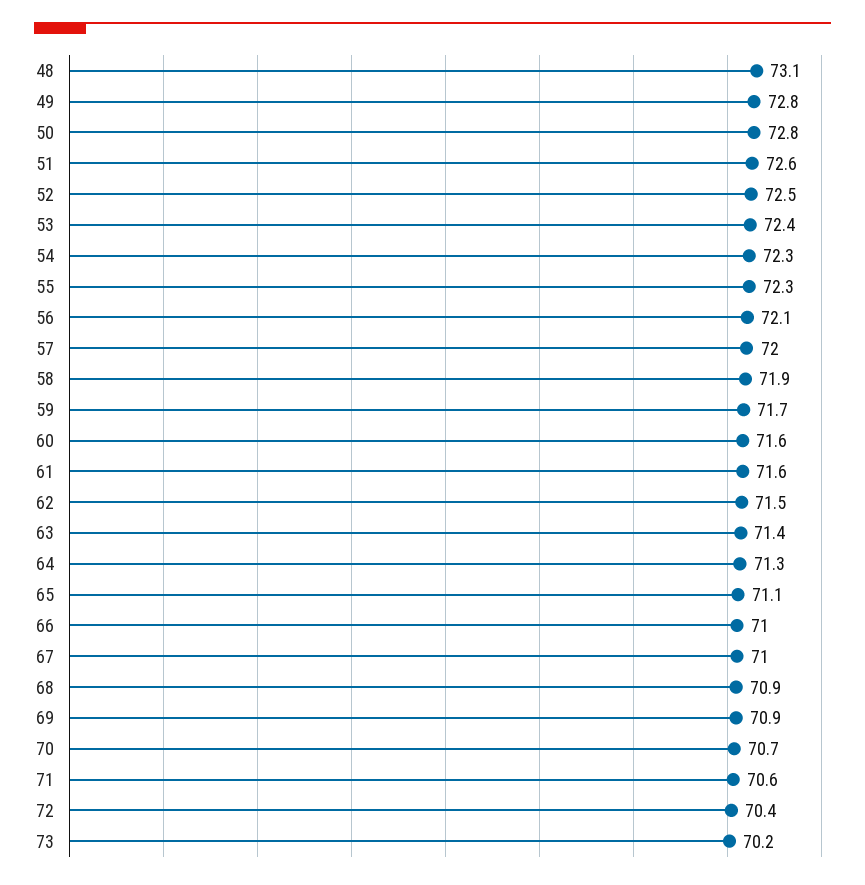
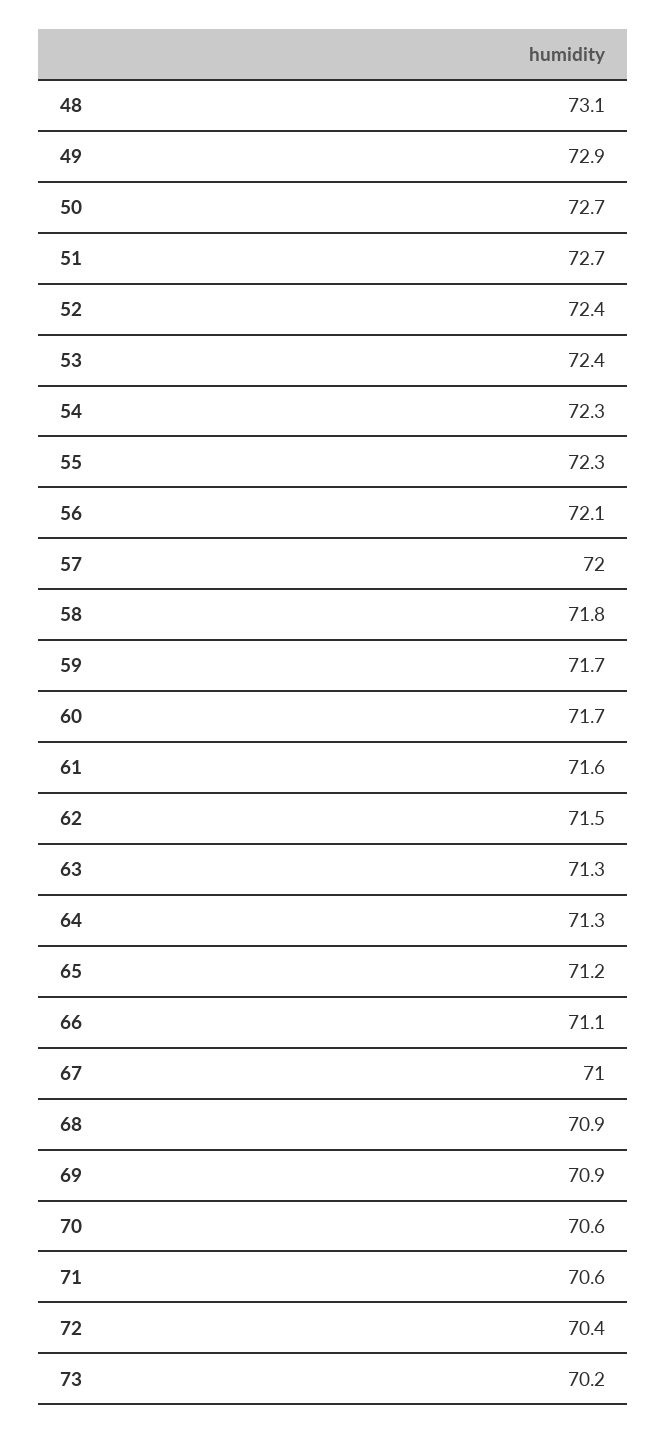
  {
    "48": 73.1,
-   "49": 72.8,
+   "49": 72.9,
-   "50": 72.8,
+   "50": 72.7,
-   "51": 72.6,
+   "51": 72.7,
-   "52": 72.5,
+   "52": 72.4,
    "53": 72.4,
    "54": 72.3,
    "55": 72.3,
    "56": 72.1,
    "57": 72,
-   "58": 71.9,
+   "58": 71.8,
    "59": 71.7,
-   "60": 71.6,
+   "60": 71.7,
    "61": 71.6,
    "62": 71.5,
-   "63": 71.4,
+   "63": 71.3,
    "64": 71.3,
-   "65": 71.1,
+   "65": 71.2,
-   "66": 71,
+   "66": 71.1,
    "67": 71,
    "68": 70.9,
    "69": 70.9,
-   "70": 70.7,
+   "70": 70.6,
    "71": 70.6,
    "72": 70.4,
    "73": 70.2
  }

